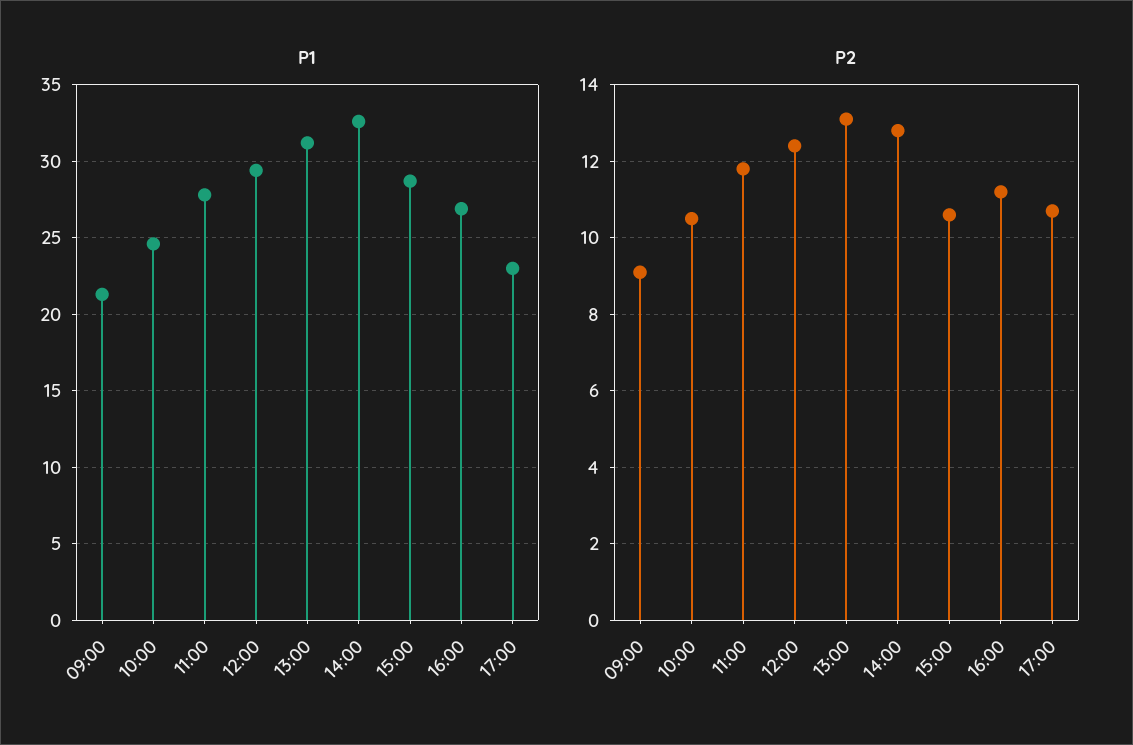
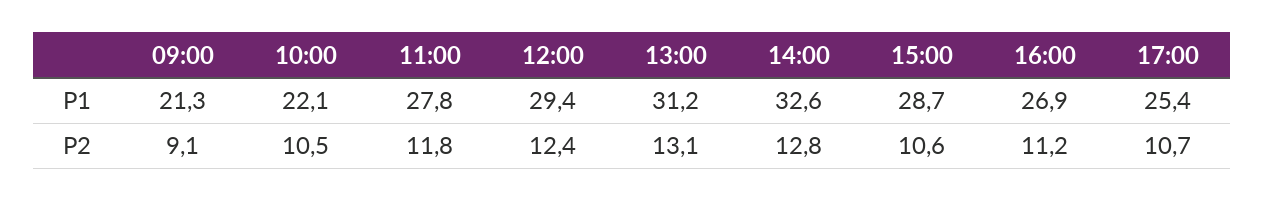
  {
    "P1": {
      "09:00": 21.3,
-     "10:00": 24.5,
+     "10:00": 22.1,
      "11:00": 27.8,
      "12:00": 29.4,
      "13:00": 31.2,
      "14:00": 32.6,
      "15:00": 28.7,
      "16:00": 26.9,
-     "17:00": 23
+     "17:00": 25.4
    },
    "P2": {
      "09:00": 9.1,
      "10:00": 10.5,
      "11:00": 11.8,
      "12:00": 12.4,
      "13:00": 13.1,
      "14:00": 12.8,
      "15:00": 10.6,
      "16:00": 11.2,
      "17:00": 10.7
    }
  }

